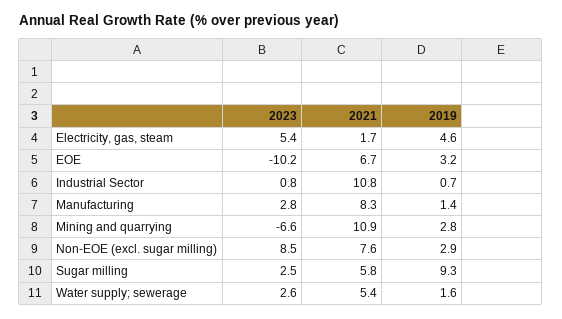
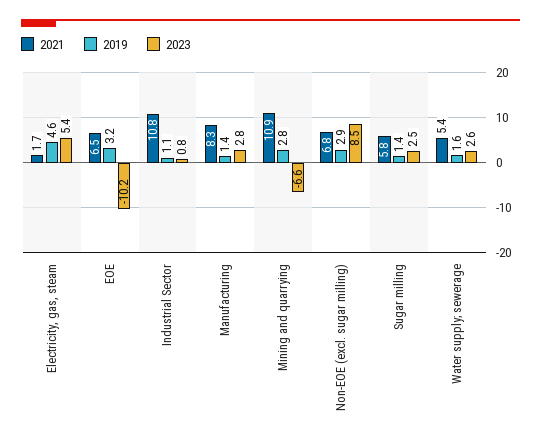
  {
    "2023": {
      "Electricity, gas, steam": 5.4,
      "EOE": -10.2,
      "Industrial Sector": 0.8,
      "Manufacturing": 2.8,
      "Mining and quarrying": -6.6,
      "Non-EOE (excl. sugar milling)": 8.5,
      "Sugar milling": 2.5,
      "Water supply; sewerage": 2.6
    },
    "2021": {
      "Electricity, gas, steam": 1.7,
-     "EOE": 6.7,
+     "EOE": 6.5,
      "Industrial Sector": 10.8,
      "Manufacturing": 8.3,
      "Mining and quarrying": 10.9,
-     "Non-EOE (excl. sugar milling)": 7.6,
+     "Non-EOE (excl. sugar milling)": 6.8,
      "Sugar milling": 5.8,
      "Water supply; sewerage": 5.4
    },
    "2019": {
      "Electricity, gas, steam": 4.6,
      "EOE": 3.2,
-     "Industrial Sector": 0.7,
+     "Industrial Sector": 1.1,
      "Manufacturing": 1.4,
      "Mining and quarrying": 2.8,
      "Non-EOE (excl. sugar milling)": 2.9,
-     "Sugar milling": 9.3,
+     "Sugar milling": 1.4,
      "Water supply; sewerage": 1.6
    }
  }

